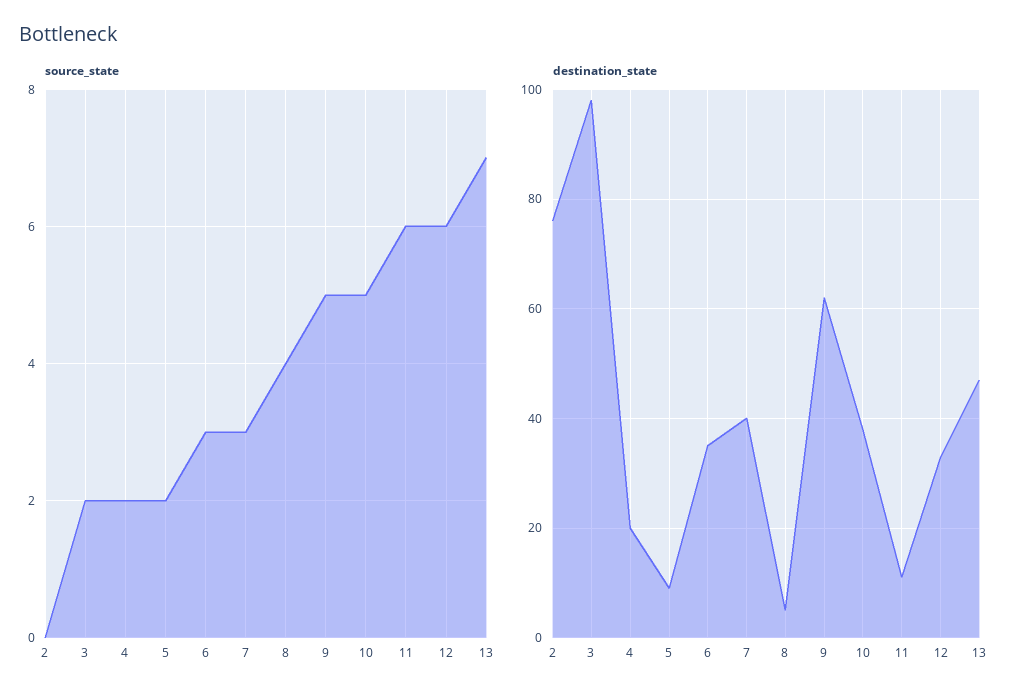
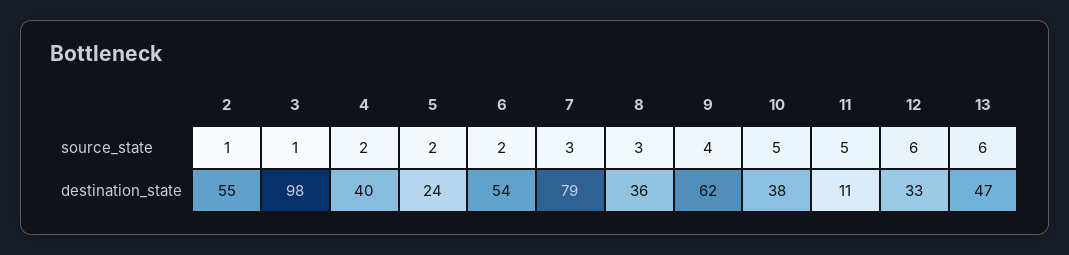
  {
    "source_state": {
-     "2": 0,
+     "2": 1,
-     "3": 2,
+     "3": 1,
      "4": 2,
      "5": 2,
-     "6": 3,
+     "6": 2,
      "7": 3,
-     "8": 4,
+     "8": 3,
-     "9": 5,
+     "9": 4,
      "10": 5,
-     "11": 6,
+     "11": 5,
      "12": 6,
-     "13": 7
+     "13": 6
    },
    "destination_state": {
-     "2": 75,
+     "2": 55,
      "3": 98,
-     "4": 20,
+     "4": 40,
-     "5": 10,
+     "5": 24,
-     "6": 35,
+     "6": 54,
-     "7": 40,
+     "7": 79,
-     "8": 5,
+     "8": 36,
      "9": 62,
      "10": 38,
      "11": 11,
      "12": 33,
      "13": 47
    }
  }

